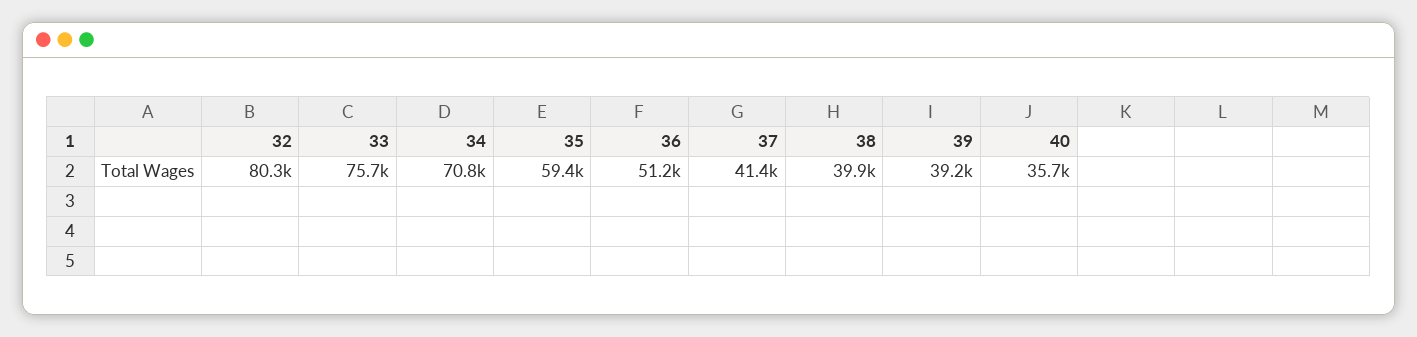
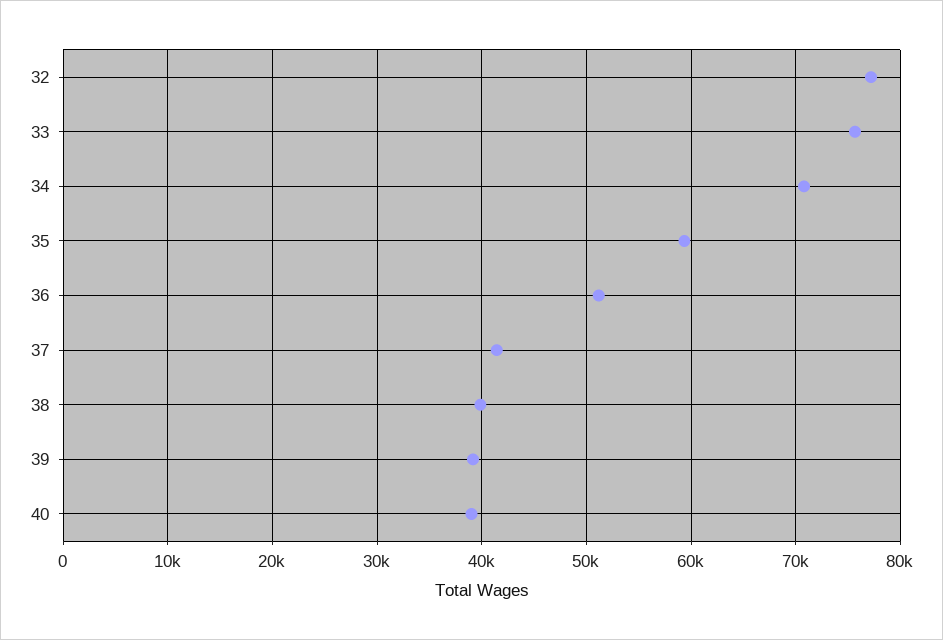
  {
-   "32": 80300,
+   "32": 77000,
    "33": 75700,
    "34": 70800,
    "35": 59400,
    "36": 51200,
    "37": 41400,
    "38": 39900,
    "39": 39200,
-   "40": 35700
+   "40": 39000
  }

